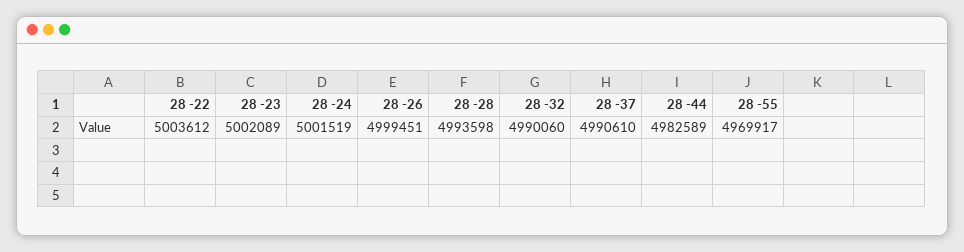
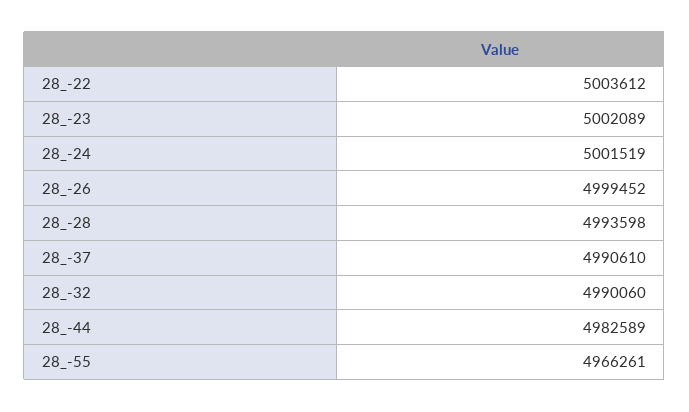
  {
    "28 -22": 5003612,
    "28 -23": 5002089,
    "28 -24": 5001519,
-   "28 -26": 4999451,
+   "28 -26": 4999452,
    "28 -28": 4993598,
    "28 -32": 4990060,
    "28 -37": 4990610,
    "28 -44": 4982589,
-   "28 -55": 4969917
+   "28 -55": 4966261
  }

